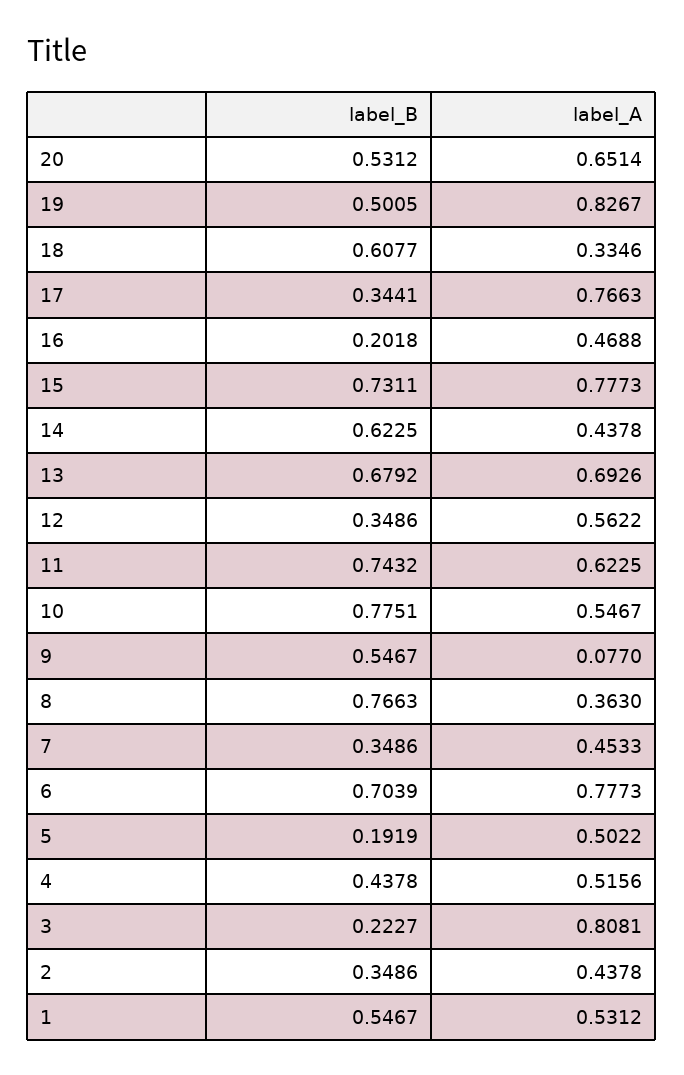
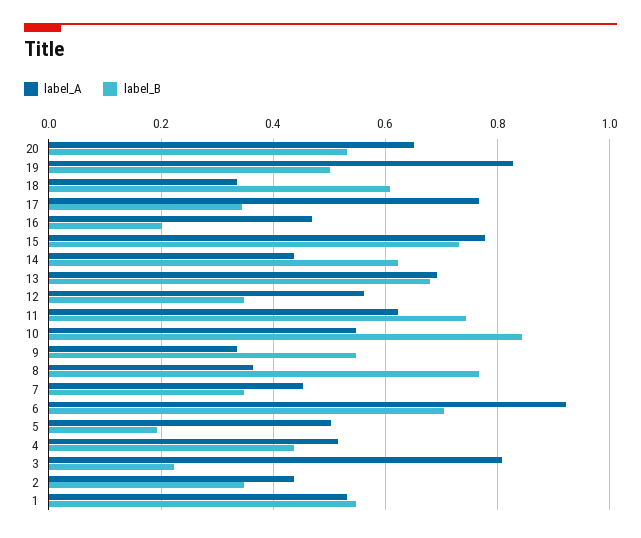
  {
    "label_B": {
      "20": 0.5312,
      "19": 0.5005,
      "18": 0.6077,
      "17": 0.3441,
      "16": 0.2018,
      "15": 0.7311,
      "14": 0.6225,
      "13": 0.6792,
      "12": 0.3486,
      "11": 0.7432,
-     "10": 0.7751,
+     "10": 0.84,
      "9": 0.5467,
      "8": 0.7663,
      "7": 0.3486,
      "6": 0.7039,
      "5": 0.1919,
      "4": 0.4378,
      "3": 0.2227,
      "2": 0.3486,
      "1": 0.5467
    },
    "label_A": {
      "20": 0.6514,
      "19": 0.8267,
      "18": 0.3346,
      "17": 0.7663,
      "16": 0.4688,
      "15": 0.7773,
      "14": 0.4378,
      "13": 0.6926,
      "12": 0.5622,
      "11": 0.6225,
      "10": 0.5467,
-     "9": 0.077,
+     "9": 0.34,
      "8": 0.363,
      "7": 0.4533,
-     "6": 0.7773,
+     "6": 0.92,
      "5": 0.5022,
      "4": 0.5156,
      "3": 0.8081,
      "2": 0.4378,
      "1": 0.5312
    }
  }

